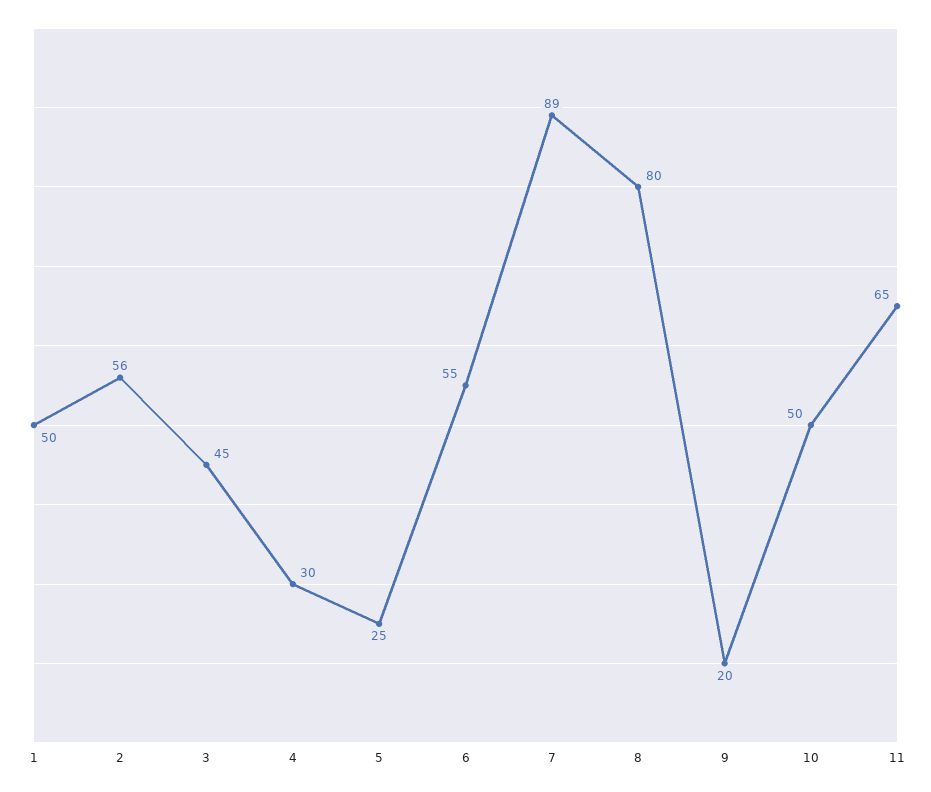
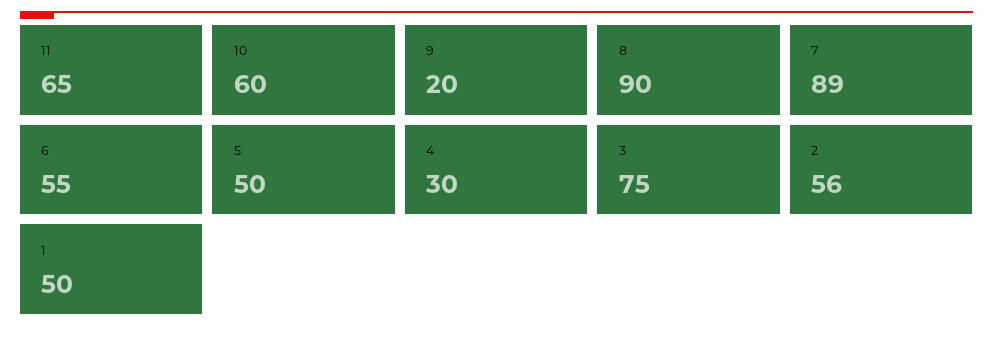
  {
    "1": 50,
    "2": 56,
-   "3": 45,
+   "3": 75,
    "4": 30,
-   "5": 25,
+   "5": 50,
    "6": 55,
    "7": 89,
-   "8": 80,
+   "8": 90,
    "9": 20,
-   "10": 50,
+   "10": 60,
    "11": 65
  }

